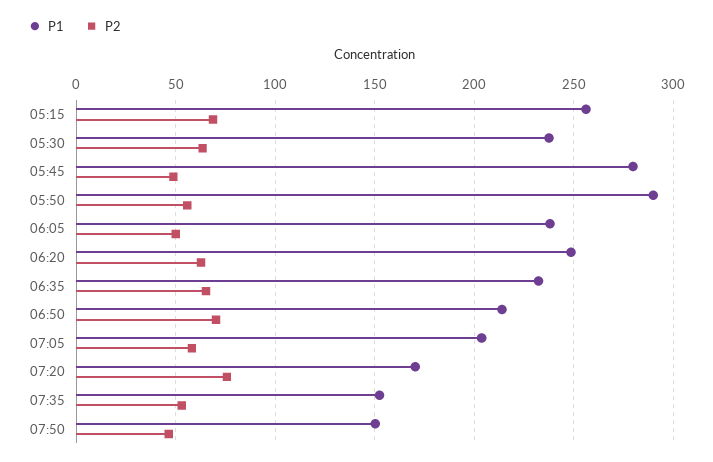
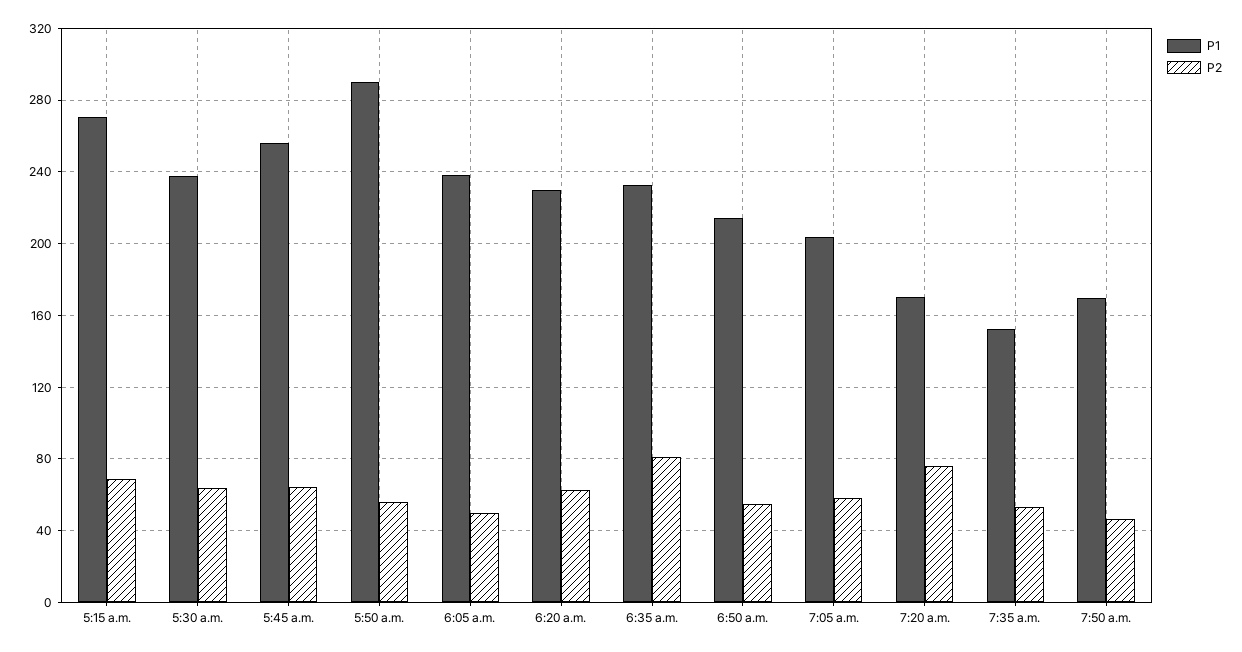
  {
    "P1": {
-     "05:15": 255,
+     "05:15": 270,
      "05:30": 240,
-     "05:45": 280,
+     "05:45": 255,
      "05:50": 290,
      "06:05": 240,
-     "06:20": 250,
+     "06:20": 230,
      "06:35": 230,
      "06:50": 215,
      "07:05": 205,
      "07:20": 170,
      "07:35": 155,
-     "07:50": 150
+     "07:50": 170
    },
    "P2": {
      "05:15": 70,
      "05:30": 65,
-     "05:45": 50,
+     "05:45": 65,
      "05:50": 55,
      "06:05": 50,
      "06:20": 65,
-     "06:35": 65,
+     "06:35": 80,
-     "06:50": 70,
+     "06:50": 55,
      "07:05": 60,
      "07:20": 75,
      "07:35": 55,
      "07:50": 45
    }
  }

